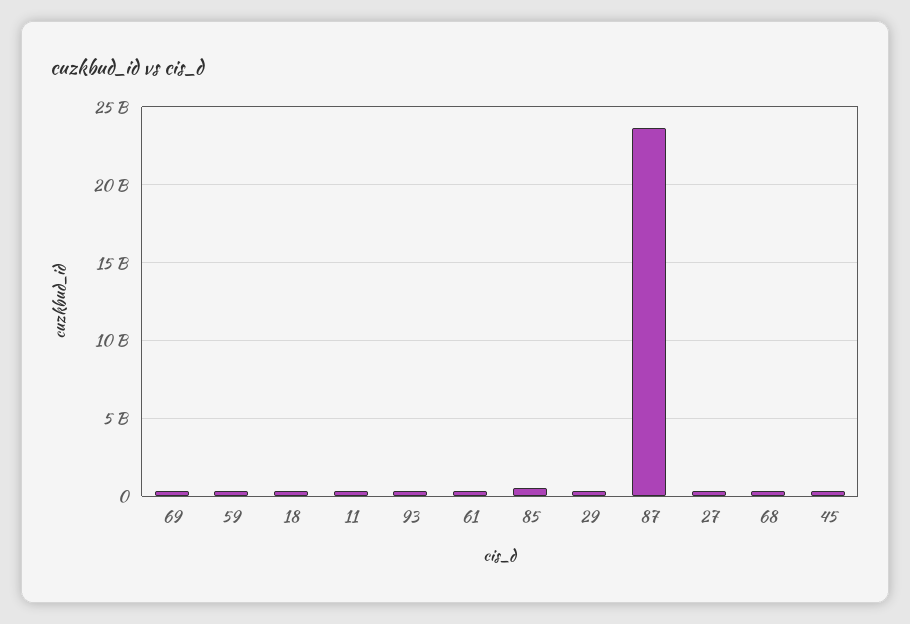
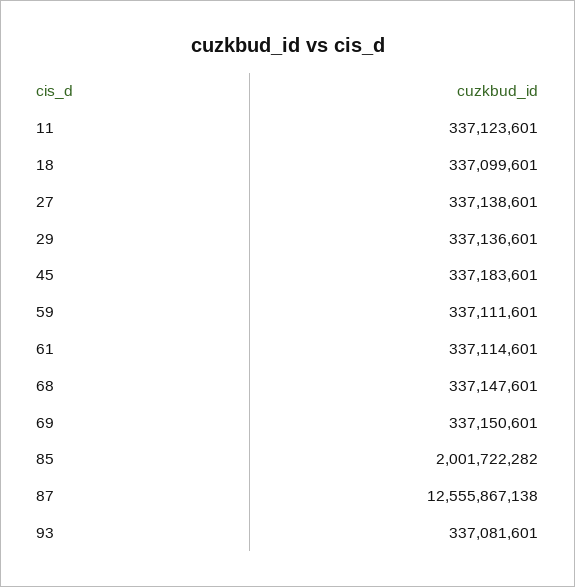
  {
    "69": 337150601,
    "59": 337111601,
    "18": 337099601,
    "11": 337123601,
    "93": 337081601,
    "61": 337114601,
-   "85": 500000000,
+   "85": 2001722282,
    "29": 337136601,
-   "87": 23500000000,
+   "87": 12555867138,
    "27": 337138601,
    "68": 337147601,
    "45": 337183601
  }

